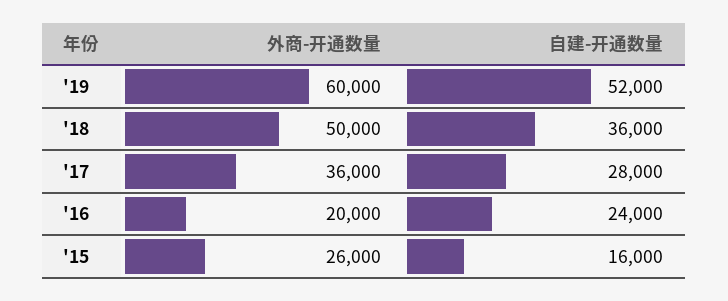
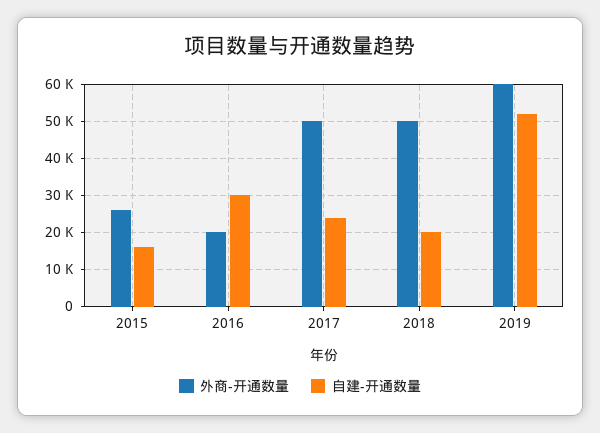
  {
    "外商-开通数量": {
      "'19": 60000,
      "'18": 50000,
-     "'17": 36000,
+     "'17": 50000,
      "'16": 20000,
      "'15": 26000
    },
    "自建-开通数量": {
      "'19": 52000,
-     "'18": 36000,
+     "'18": 20000,
-     "'17": 28000,
+     "'17": 24000,
-     "'16": 24000,
+     "'16": 30000,
      "'15": 16000
    }
  }

